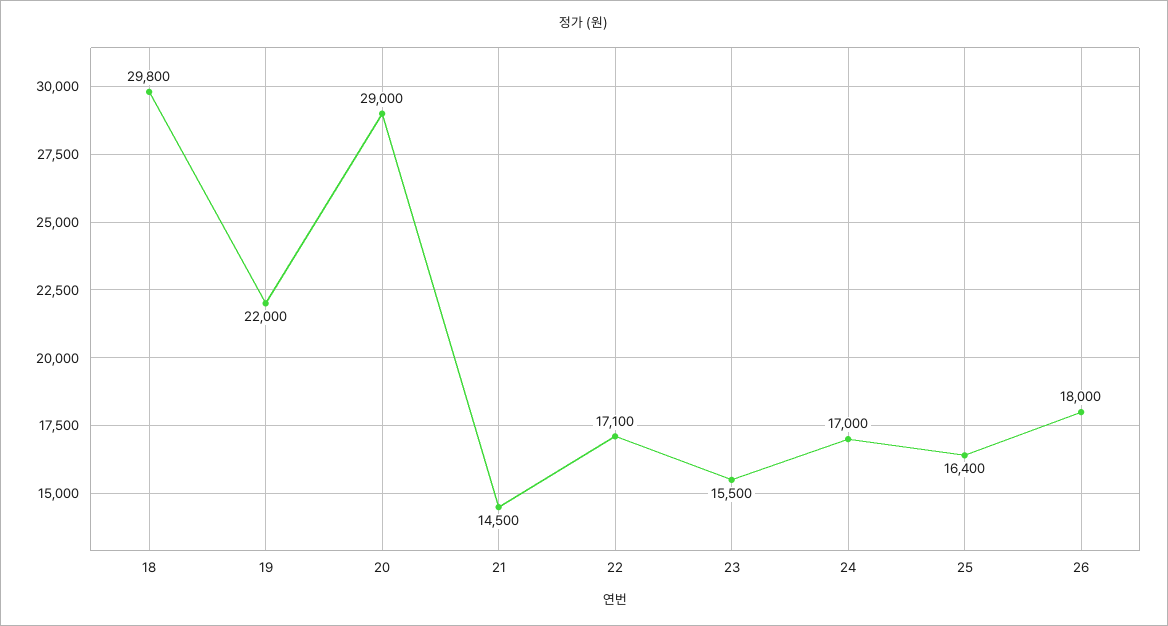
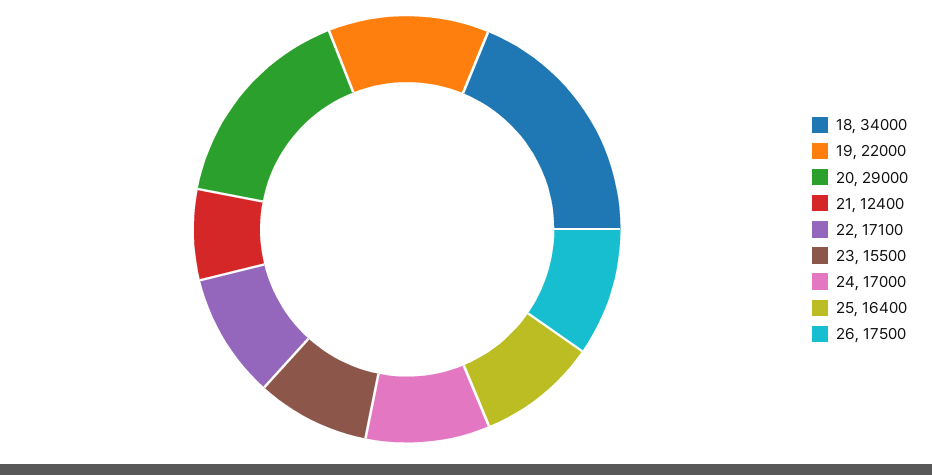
  {
-   "18": 29800,
+   "18": 34000,
    "19": 22000,
    "20": 29000,
-   "21": 14500,
+   "21": 12400,
    "22": 17100,
    "23": 15500,
    "24": 17000,
    "25": 16400,
-   "26": 18000
+   "26": 17500
  }

